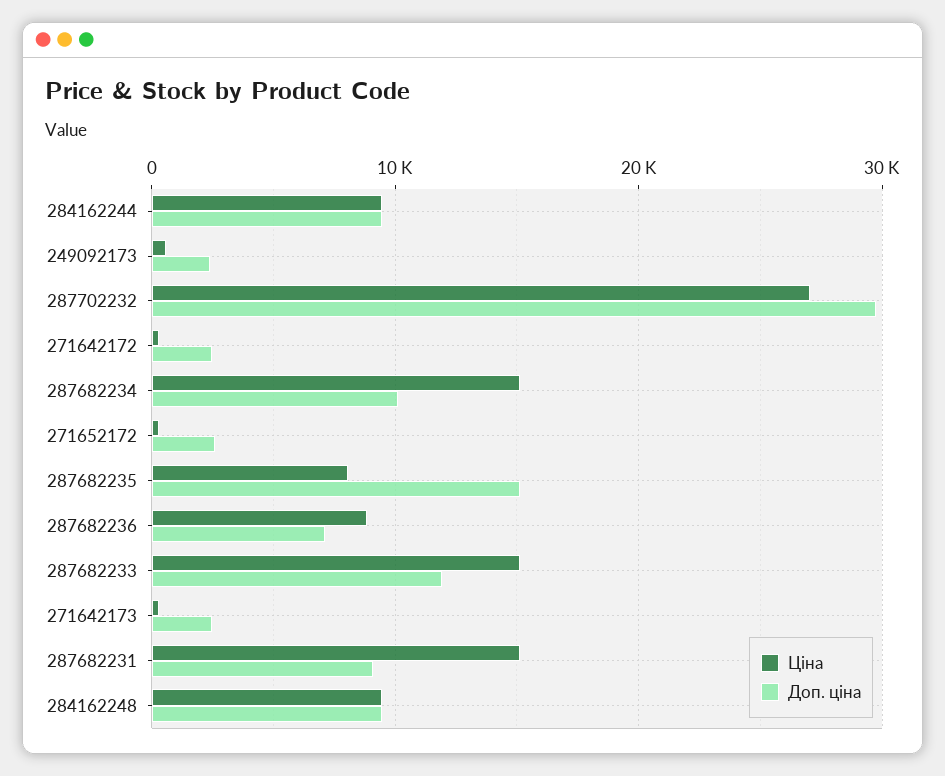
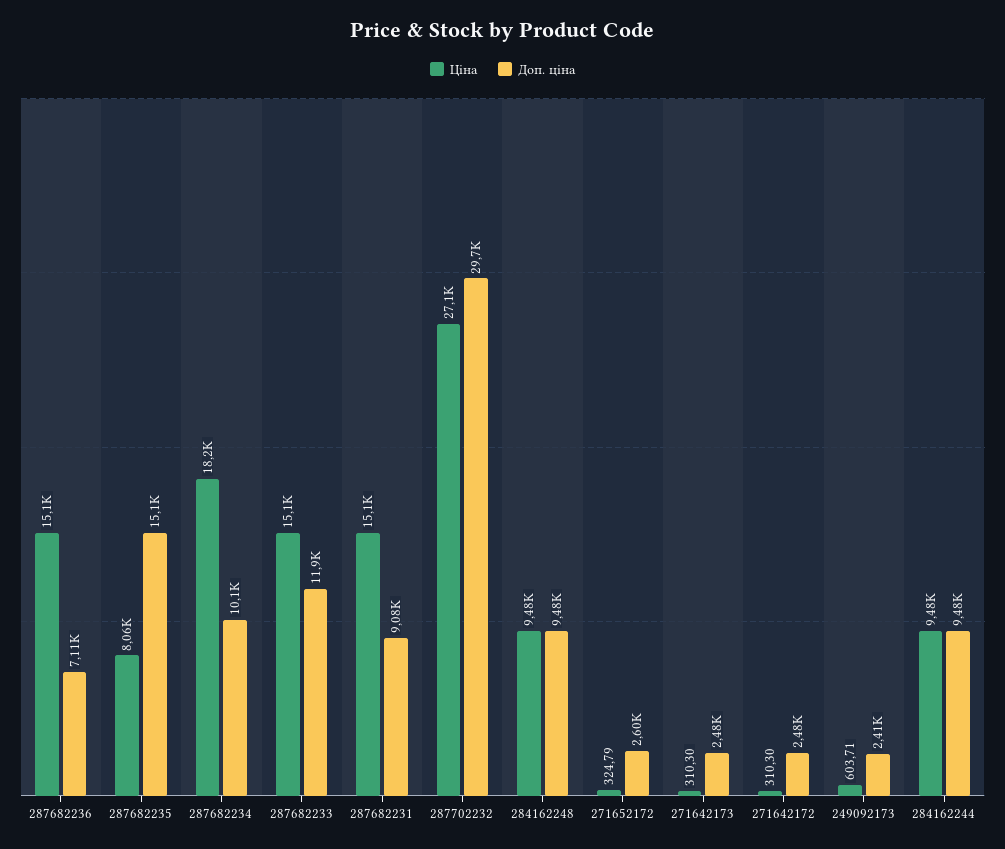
  {
    "Ціна": {
      "284162244": 9480,
      "249092173": 603.71,
      "287702232": 27100,
      "271642172": 310.3,
-     "287682234": 15000,
+     "287682234": 18200,
      "271652172": 324.79,
      "287682235": 8060,
-     "287682236": 9000,
+     "287682236": 15100,
      "287682233": 15100,
      "271642173": 310.3,
      "287682231": 15100,
      "284162248": 9480
    },
    "Доп. ціна": {
      "284162244": 9480,
      "249092173": 2410,
      "287702232": 29700,
      "271642172": 2480,
      "287682234": 10100,
      "271652172": 2600,
      "287682235": 15100,
      "287682236": 7110,
      "287682233": 11900,
      "271642173": 2480,
      "287682231": 9080,
      "284162248": 9480
    }
  }

